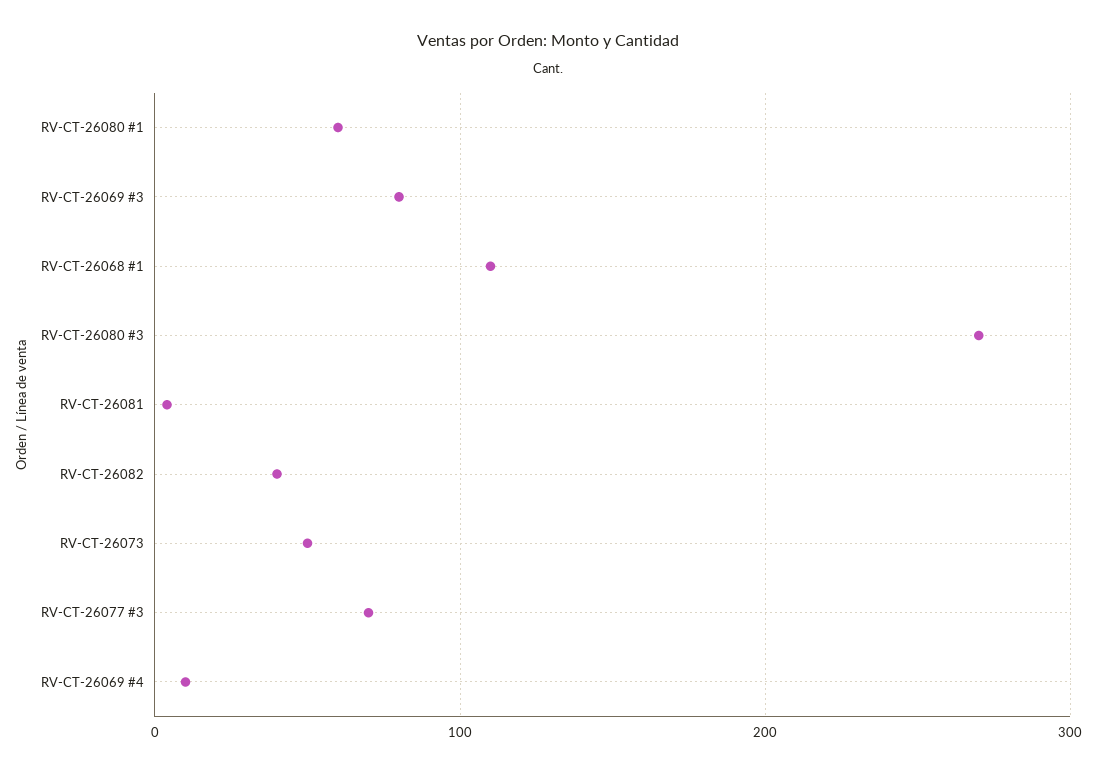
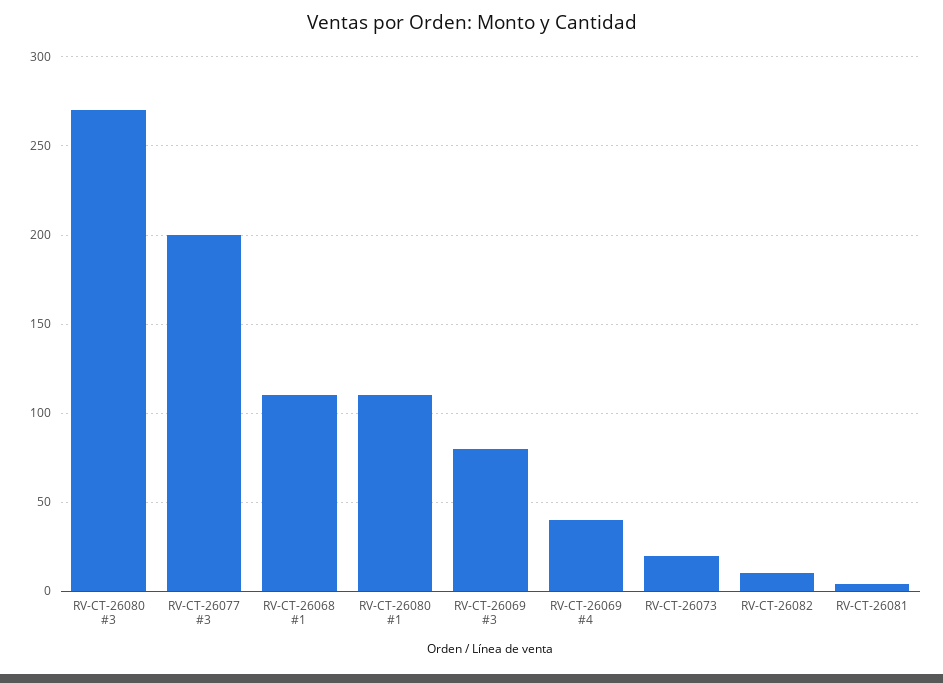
  {
-   "RV-CT-26080 #1": 60,
+   "RV-CT-26080 #1": 110,
    "RV-CT-26069 #3": 80,
    "RV-CT-26068 #1": 110,
    "RV-CT-26080 #3": 270,
    "RV-CT-26081": 5,
-   "RV-CT-26082": 40,
+   "RV-CT-26082": 10,
-   "RV-CT-26073": 50,
+   "RV-CT-26073": 20,
-   "RV-CT-26077 #3": 70,
+   "RV-CT-26077 #3": 200,
-   "RV-CT-26069 #4": 10
+   "RV-CT-26069 #4": 40
  }

